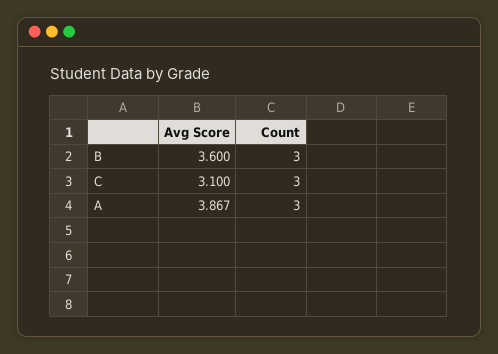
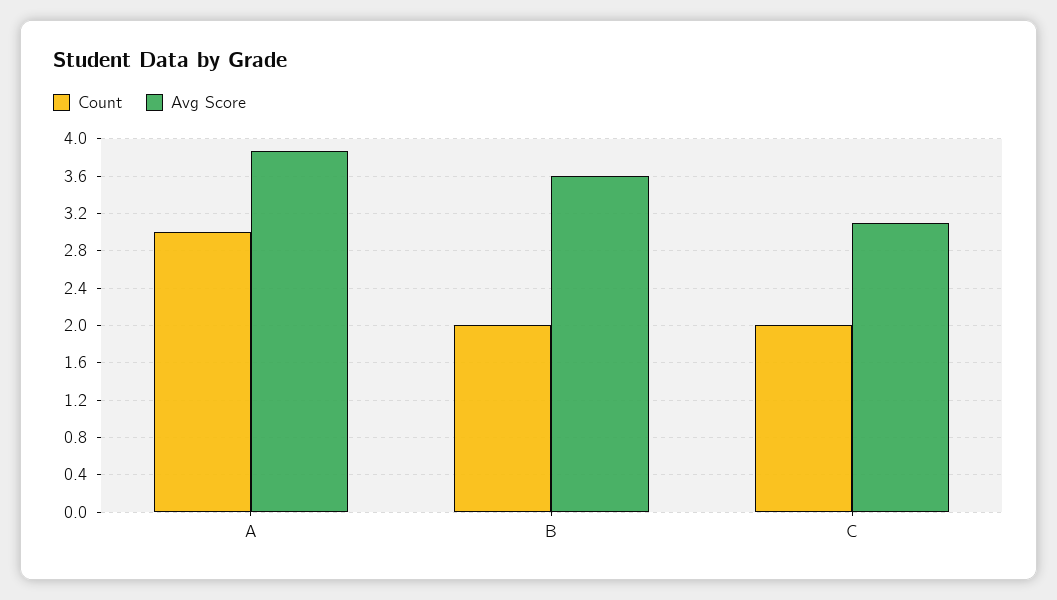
  {
    "Avg Score": {
      "B": 3.6,
      "C": 3.1,
      "A": 3.867
    },
    "Count": {
-     "B": 3,
+     "B": 2,
-     "C": 3,
+     "C": 2,
      "A": 3
    }
  }

